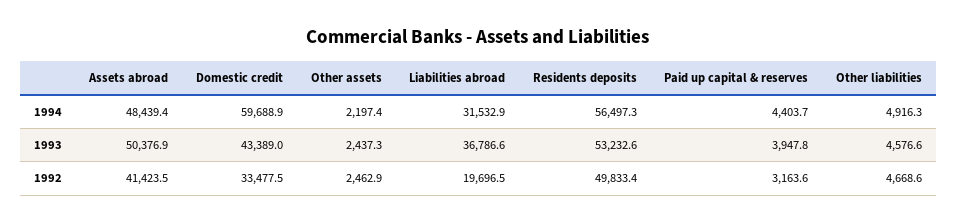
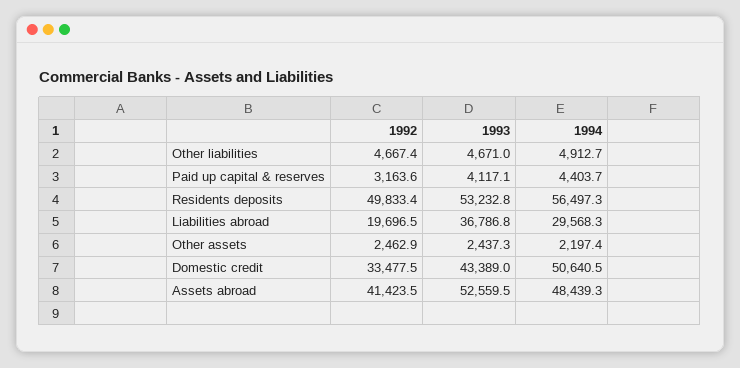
  {
    "Assets abroad": {
-     "1994": 48439.4,
+     "1994": 48439.3,
-     "1993": 50376.9,
+     "1993": 52559.5,
      "1992": 41423.5
    },
    "Domestic credit": {
-     "1994": 59688.9,
+     "1994": 50640.5,
      "1993": 43389,
      "1992": 33477.5
    },
    "Other assets": {
      "1994": 2197.4,
      "1993": 2437.3,
      "1992": 2462.9
    },
    "Liabilities abroad": {
-     "1994": 31532.9,
+     "1994": 29568.3,
-     "1993": 36786.6,
+     "1993": 36786.8,
      "1992": 19696.5
    },
    "Residents deposits": {
      "1994": 56497.3,
-     "1993": 53232.6,
+     "1993": 53232.8,
      "1992": 49833.4
    },
    "Paid up capital & reserves": {
      "1994": 4403.7,
-     "1993": 3947.8,
+     "1993": 4117.1,
      "1992": 3163.6
    },
    "Other liabilities": {
-     "1994": 4916.3,
+     "1994": 4912.7,
-     "1993": 4576.6,
+     "1993": 4671,
-     "1992": 4668.6
+     "1992": 4667.4
    }
  }

